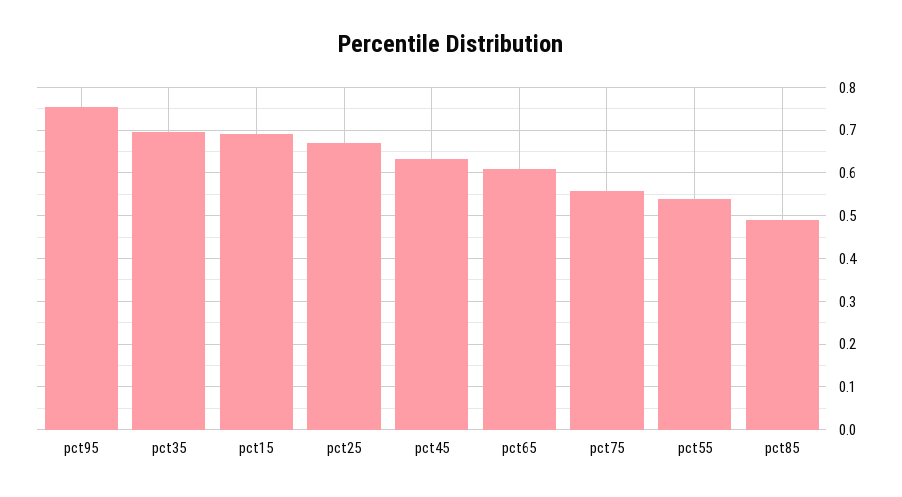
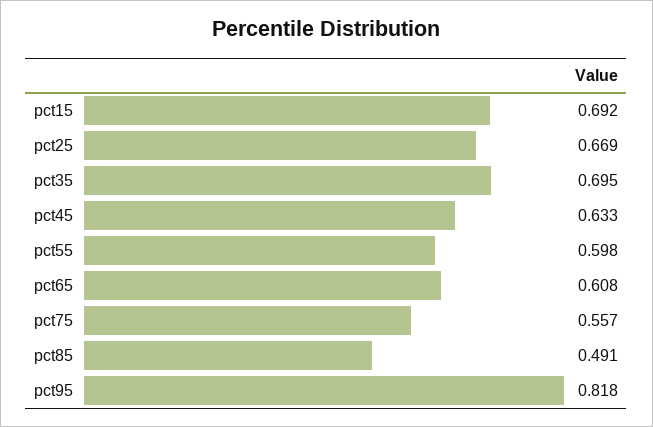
  {
-   "pct95": 0.76,
+   "pct95": 0.818,
    "pct35": 0.695,
    "pct15": 0.692,
    "pct25": 0.669,
    "pct45": 0.633,
    "pct65": 0.608,
    "pct75": 0.557,
-   "pct55": 0.54,
+   "pct55": 0.598,
    "pct85": 0.491
  }

